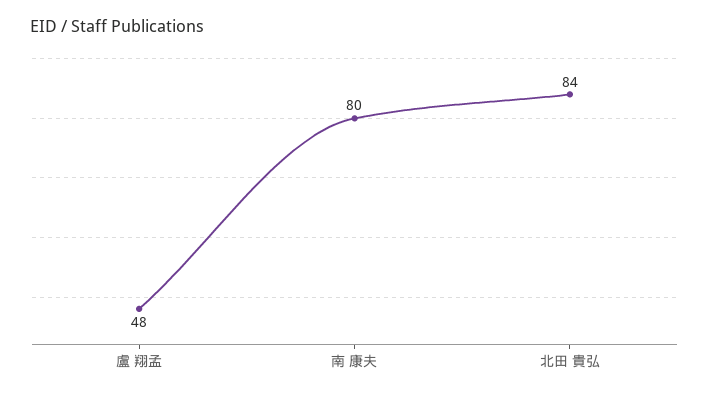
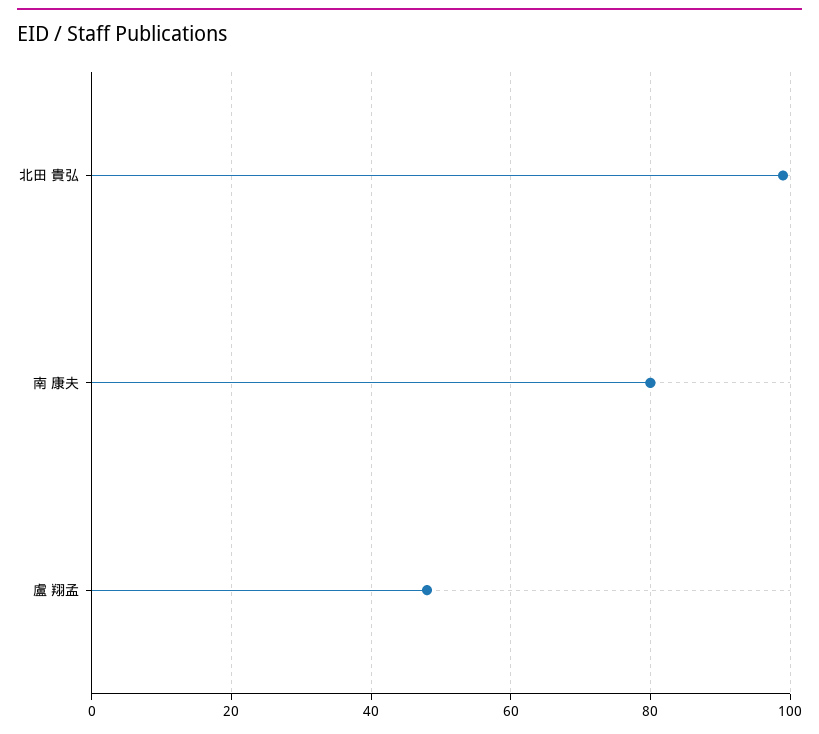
  {
    "盧 翔孟": 48,
    "南 康夫": 80,
-   "北田 貴弘": 84
+   "北田 貴弘": 100
  }

